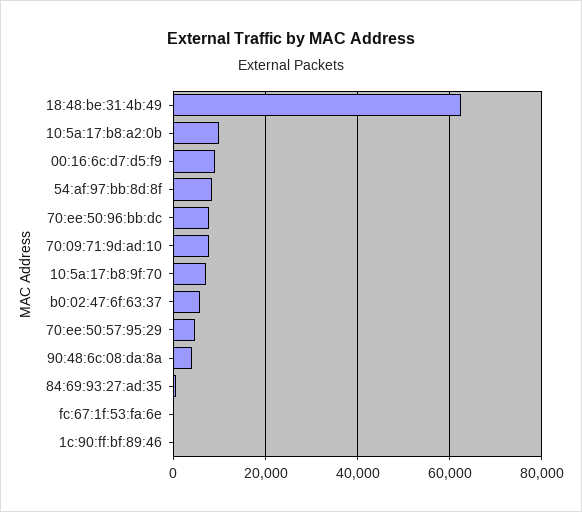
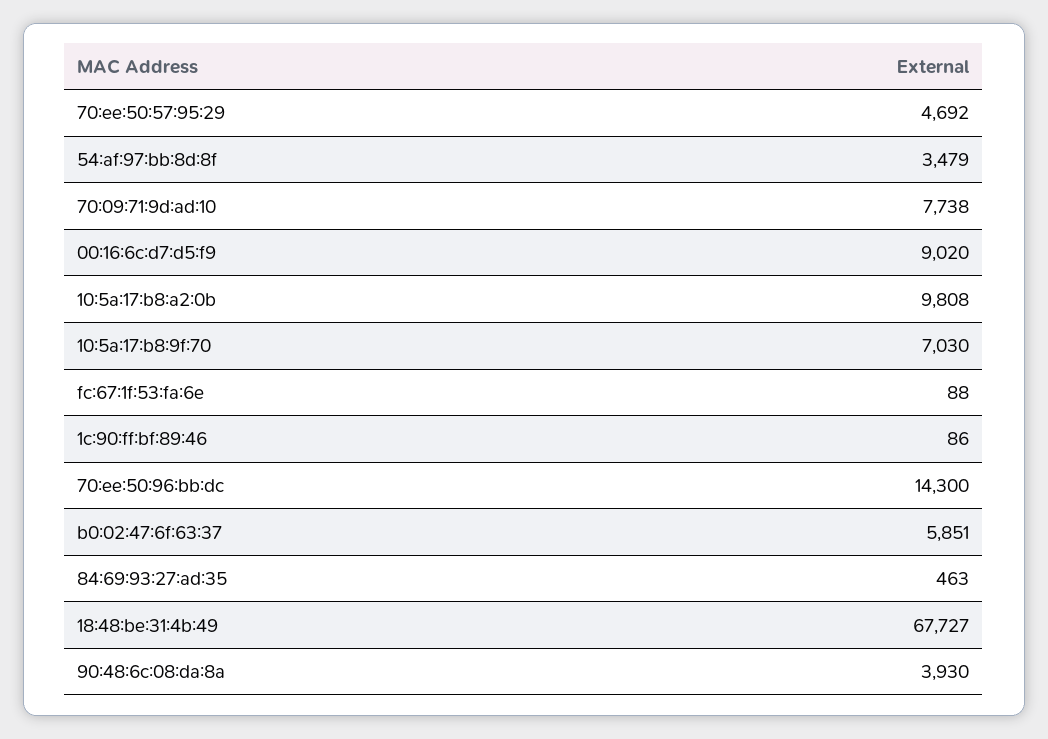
  {
-   "18:48:be:31:4b:49": 62000,
+   "18:48:be:31:4b:49": 67727,
    "10:5a:17:b8:a2:0b": 9808,
    "00:16:6c:d7:d5:f9": 9020,
-   "54:af:97:bb:8d:8f": 8000,
+   "54:af:97:bb:8d:8f": 3479,
-   "70:ee:50:96:bb:dc": 8000,
+   "70:ee:50:96:bb:dc": 14300,
    "70:09:71:9d:ad:10": 7738,
    "10:5a:17:b8:9f:70": 7030,
    "b0:02:47:6f:63:37": 5851,
    "70:ee:50:57:95:29": 4692,
    "90:48:6c:08:da:8a": 3930,
    "84:69:93:27:ad:35": 463,
    "fc:67:1f:53:fa:6e": 88,
    "1c:90:ff:bf:89:46": 86
  }

